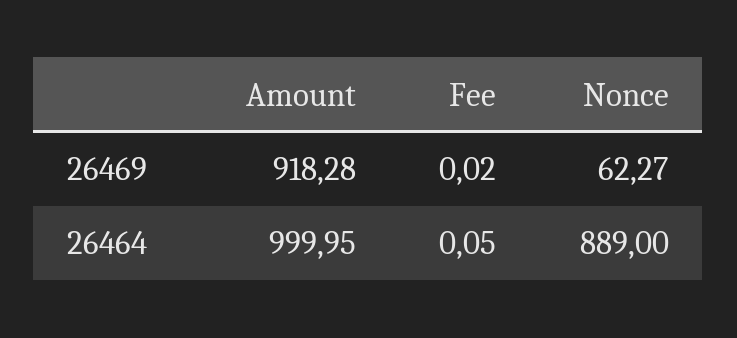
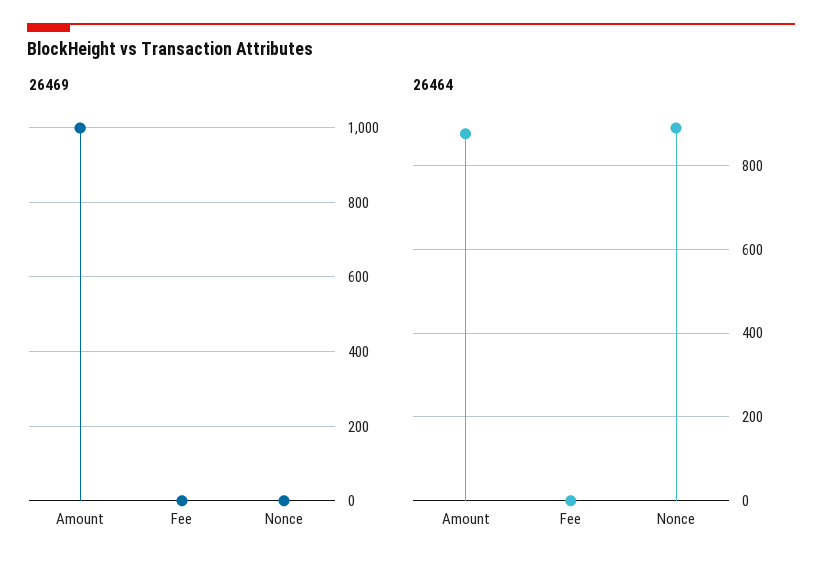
  {
    "26469": {
-     "Amount": 918.28,
+     "Amount": 1000,
      "Fee": 0.02,
-     "Nonce": 62.27
+     "Nonce": 0
    },
    "26464": {
-     "Amount": 999.95,
+     "Amount": 880,
      "Fee": 0.05,
      "Nonce": 889
    }
  }

